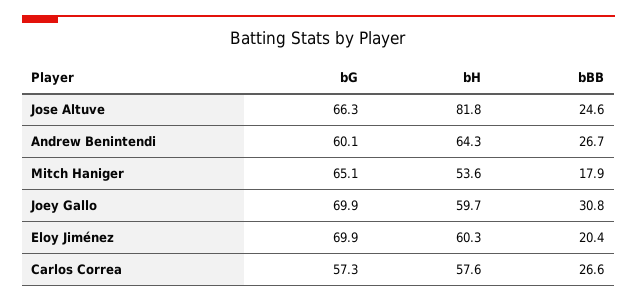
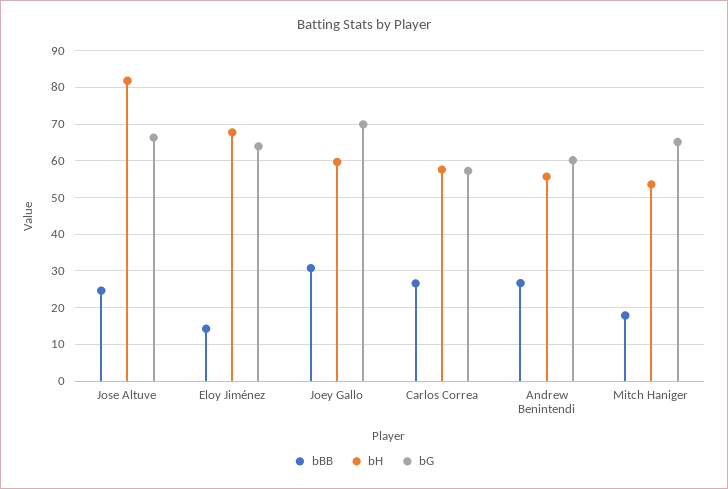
  {
    "bG": {
      "Jose Altuve": 66.3,
      "Andrew Benintendi": 60.1,
      "Mitch Haniger": 65.1,
      "Joey Gallo": 69.9,
-     "Eloy Jiménez": 69.9,
+     "Eloy Jiménez": 64,
      "Carlos Correa": 57.3
    },
    "bH": {
      "Jose Altuve": 81.8,
-     "Andrew Benintendi": 64.3,
+     "Andrew Benintendi": 56,
      "Mitch Haniger": 53.6,
      "Joey Gallo": 59.7,
-     "Eloy Jiménez": 60.3,
+     "Eloy Jiménez": 68,
      "Carlos Correa": 57.6
    },
    "bBB": {
      "Jose Altuve": 24.6,
      "Andrew Benintendi": 26.7,
      "Mitch Haniger": 17.9,
      "Joey Gallo": 30.8,
-     "Eloy Jiménez": 20.4,
+     "Eloy Jiménez": 14,
      "Carlos Correa": 26.6
    }
  }

